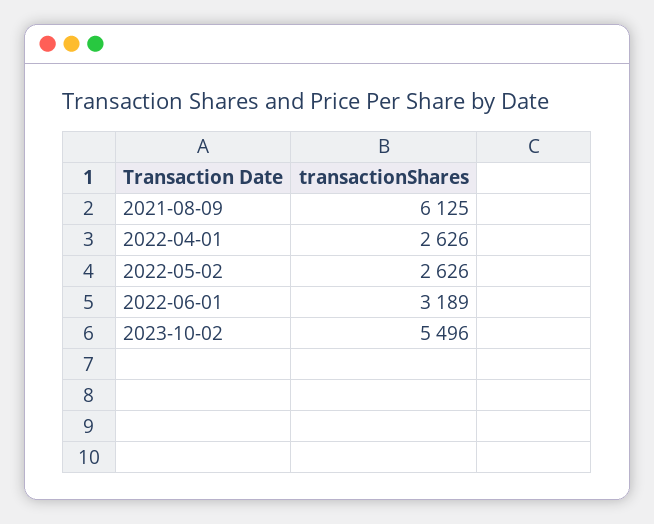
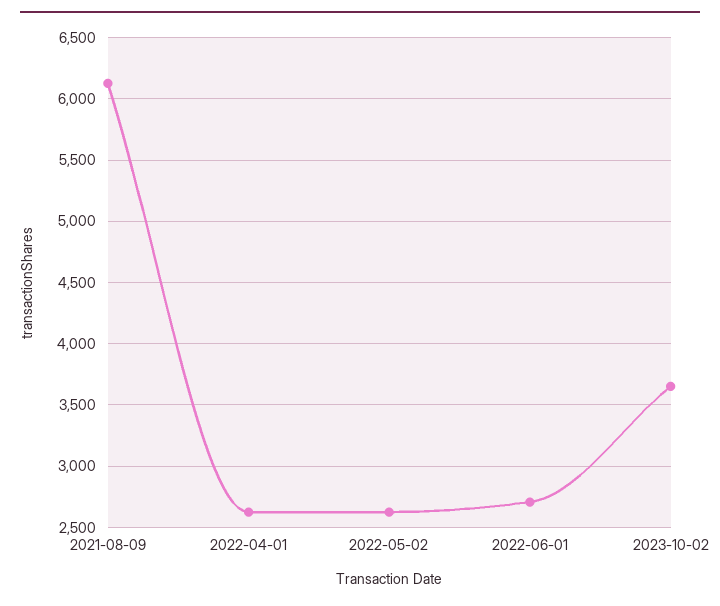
  {
    "2021-08-09": 6125,
    "2022-04-01": 2626,
    "2022-05-02": 2626,
-   "2022-06-01": 3189,
+   "2022-06-01": 2700,
-   "2023-10-02": 5496
+   "2023-10-02": 3650
  }

